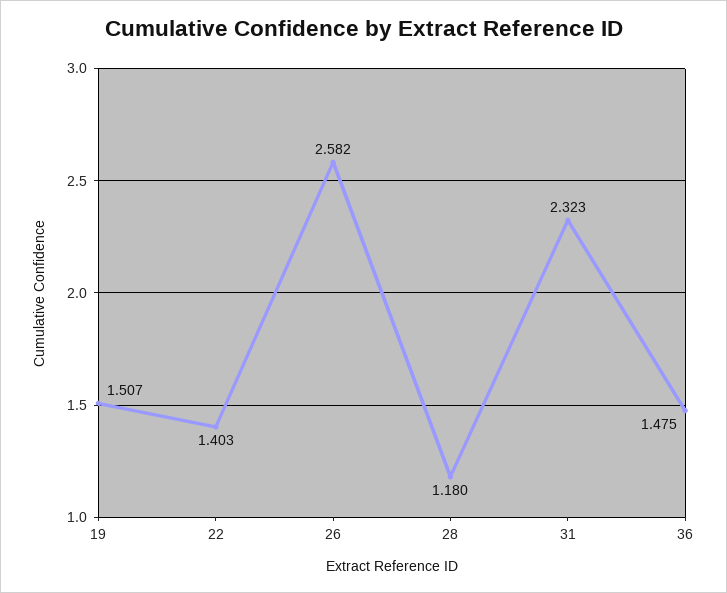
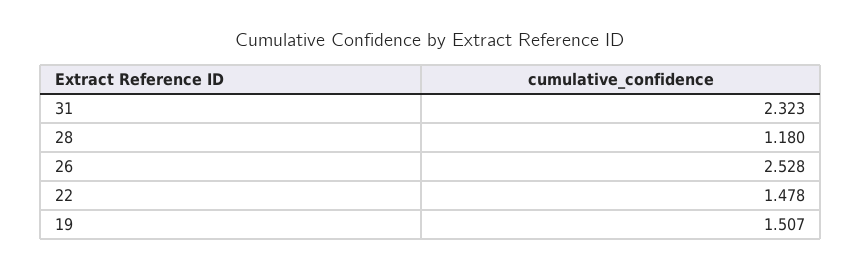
  {
    "19": 1.507,
-   "22": 1.403,
+   "22": 1.478,
-   "26": 2.582,
+   "26": 2.528,
    "28": 1.18,
-   "31": 2.323,
+   "31": 2.323
-   "36": 1.475
  }

